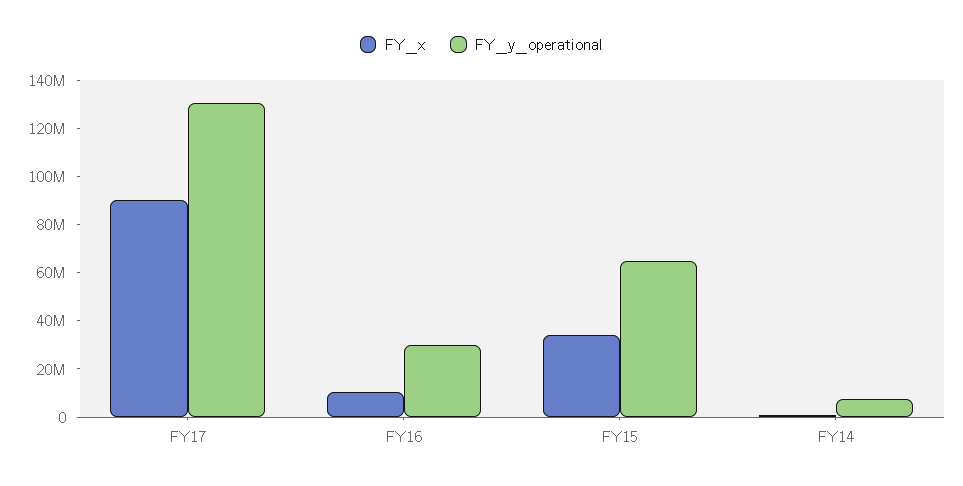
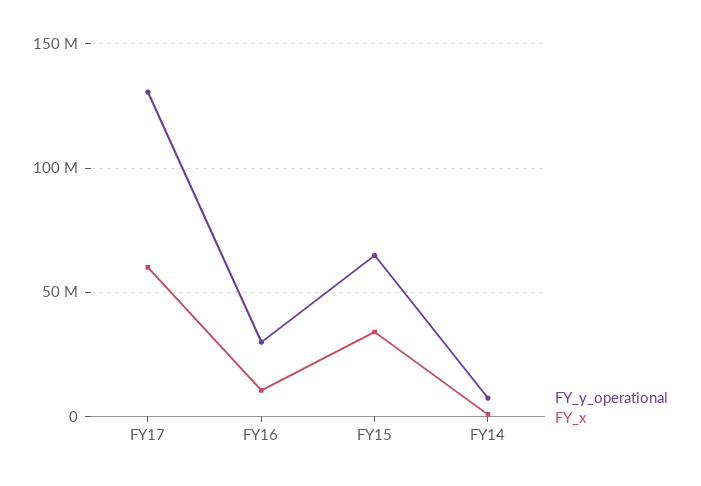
  {
    "FY_x": {
-     "FY17": 90000000,
+     "FY17": 60000000,
      "FY16": 10000000,
      "FY15": 35000000,
      "FY14": 0
    },
    "FY_y_operational": {
      "FY17": 130000000,
      "FY16": 30000000,
      "FY15": 65000000,
      "FY14": 5000000
    }
  }

